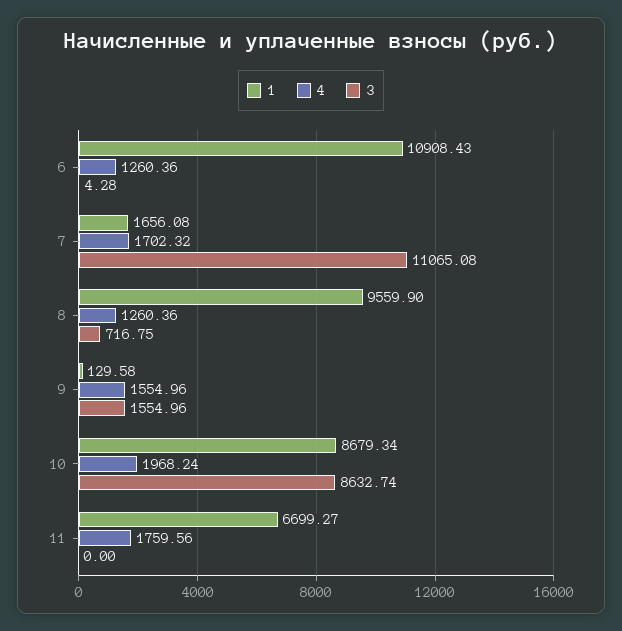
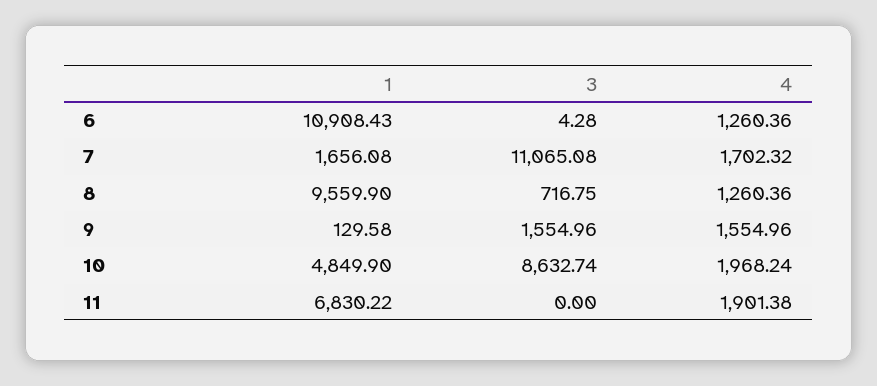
  {
    "1": {
      "6": 10908.43,
      "7": 1656.08,
      "8": 9559.9,
      "9": 129.58,
-     "10": 8679.34,
+     "10": 4849.9,
-     "11": 6699.27
+     "11": 6830.22
    },
    "4": {
      "6": 1260.36,
      "7": 1702.32,
      "8": 1260.36,
      "9": 1554.96,
      "10": 1968.24,
-     "11": 1759.56
+     "11": 1901.38
    },
    "3": {
      "6": 4.28,
      "7": 11065.08,
      "8": 716.75,
      "9": 1554.96,
      "10": 8632.74,
      "11": 0
    }
  }

